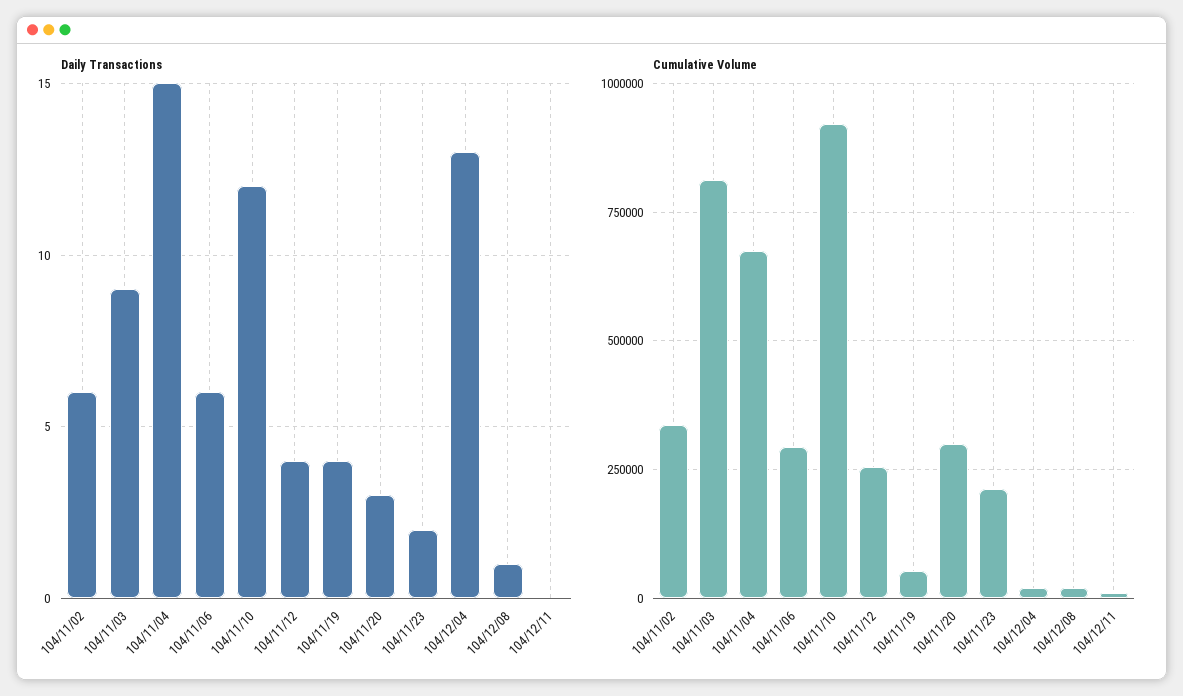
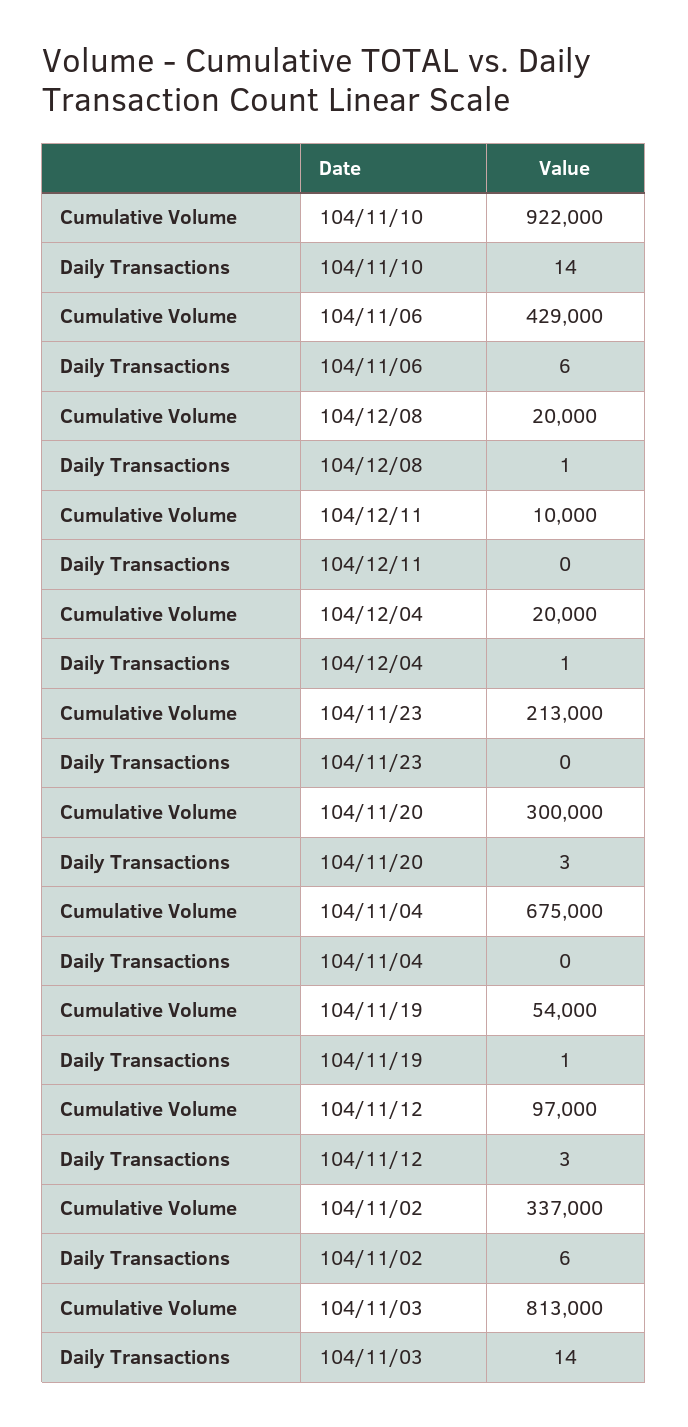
  {
    "Daily Transactions": {
      "104/11/02": 6,
-     "104/11/03": 9,
+     "104/11/03": 14,
-     "104/11/04": 15,
+     "104/11/04": 0,
      "104/11/06": 6,
-     "104/11/10": 12,
+     "104/11/10": 14,
-     "104/11/12": 4,
+     "104/11/12": 3,
-     "104/11/19": 4,
+     "104/11/19": 1,
      "104/11/20": 3,
-     "104/11/23": 2,
+     "104/11/23": 0,
-     "104/12/04": 13,
+     "104/12/04": 1,
      "104/12/08": 1,
      "104/12/11": 0
    },
    "Cumulative Volume": {
      "104/11/02": 337000,
      "104/11/03": 813000,
      "104/11/04": 675000,
-     "104/11/06": 300000,
+     "104/11/06": 429000,
      "104/11/10": 922000,
-     "104/11/12": 250000,
+     "104/11/12": 97000,
      "104/11/19": 54000,
      "104/11/20": 300000,
      "104/11/23": 213000,
      "104/12/04": 20000,
      "104/12/08": 20000,
      "104/12/11": 10000
    }
  }

